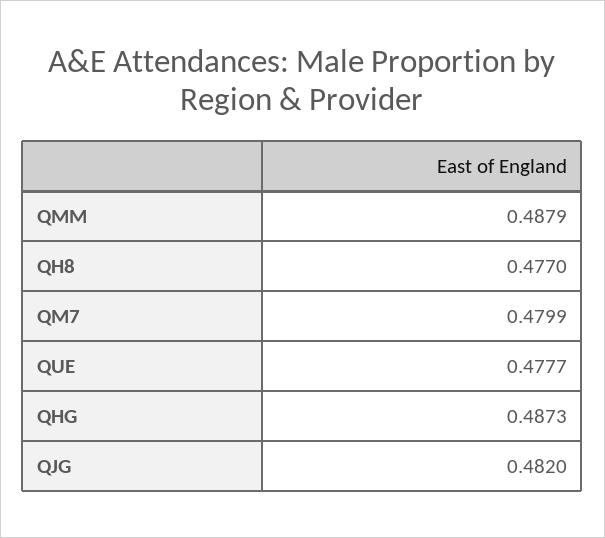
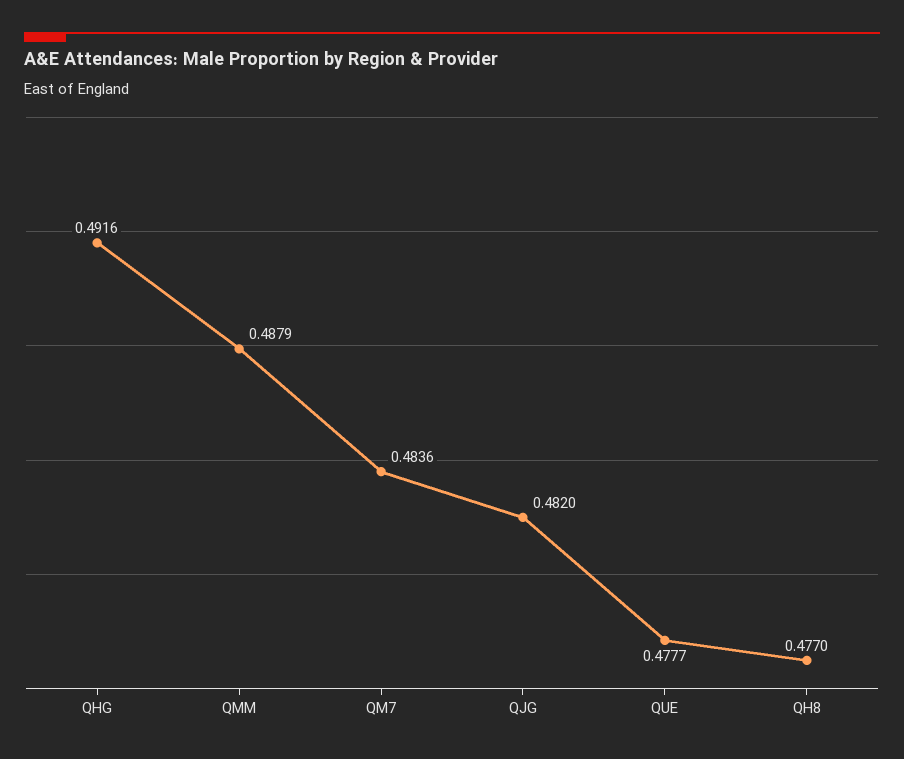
  {
    "QMM": 0.4879,
    "QH8": 0.477,
-   "QM7": 0.4799,
+   "QM7": 0.4836,
    "QUE": 0.4777,
-   "QHG": 0.4873,
+   "QHG": 0.4916,
    "QJG": 0.482
  }

